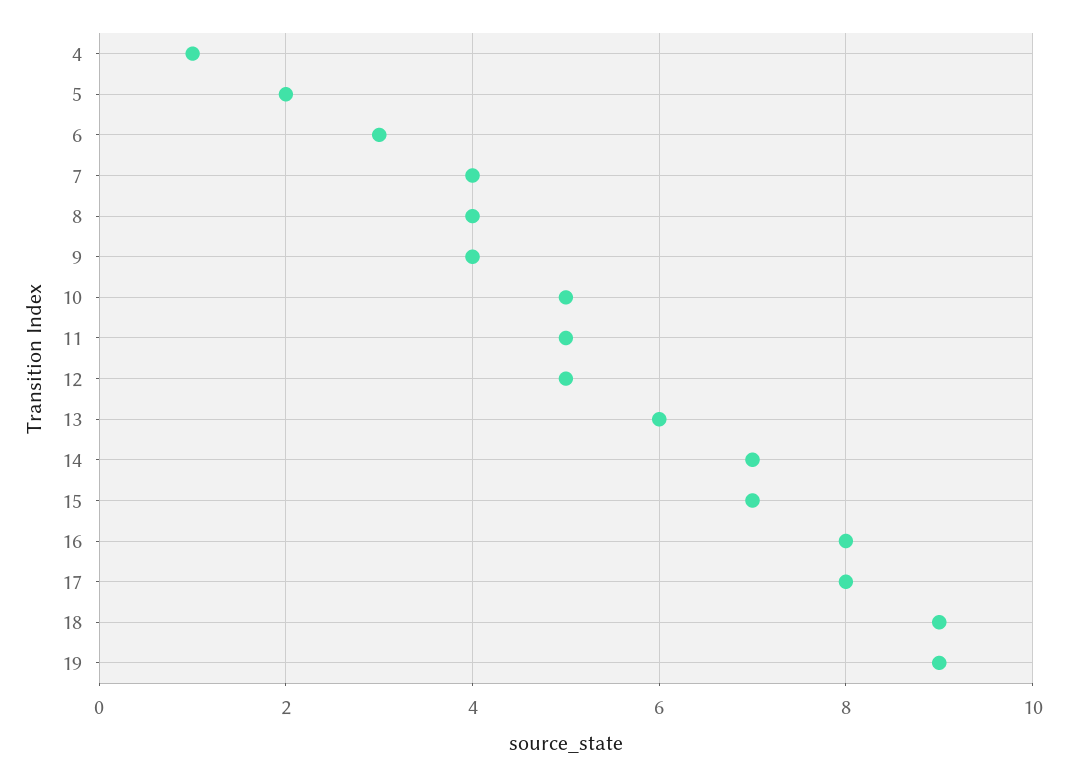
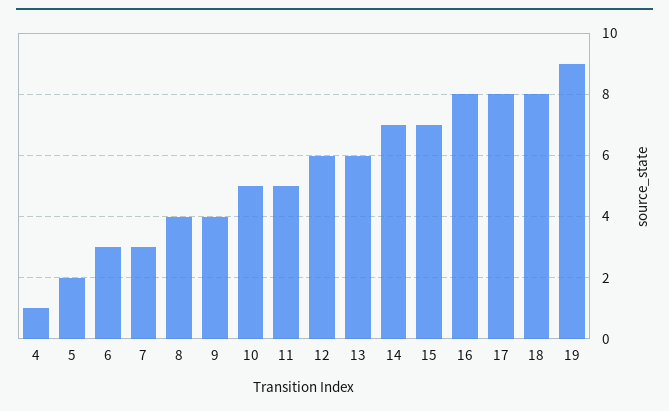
  {
    "4": 1,
    "5": 2,
    "6": 3,
-   "7": 4,
+   "7": 3,
    "8": 4,
    "9": 4,
    "10": 5,
    "11": 5,
-   "12": 5,
+   "12": 6,
    "13": 6,
    "14": 7,
    "15": 7,
    "16": 8,
    "17": 8,
-   "18": 9,
+   "18": 8,
    "19": 9
  }

